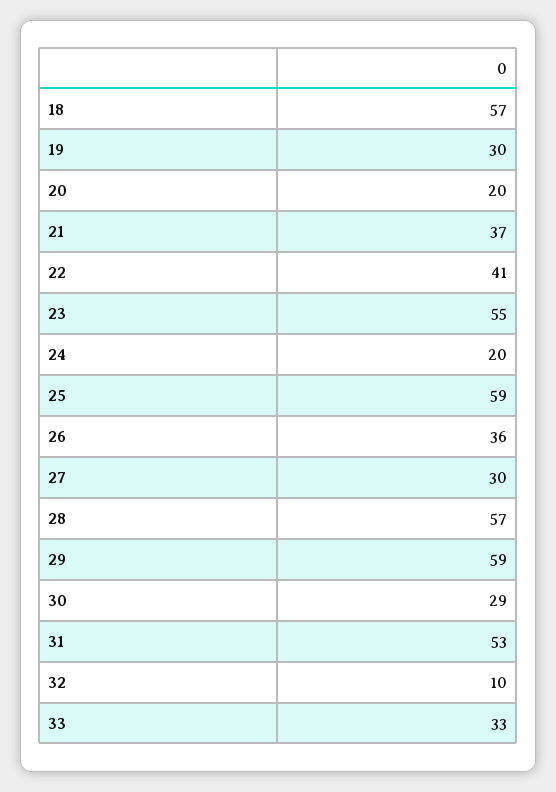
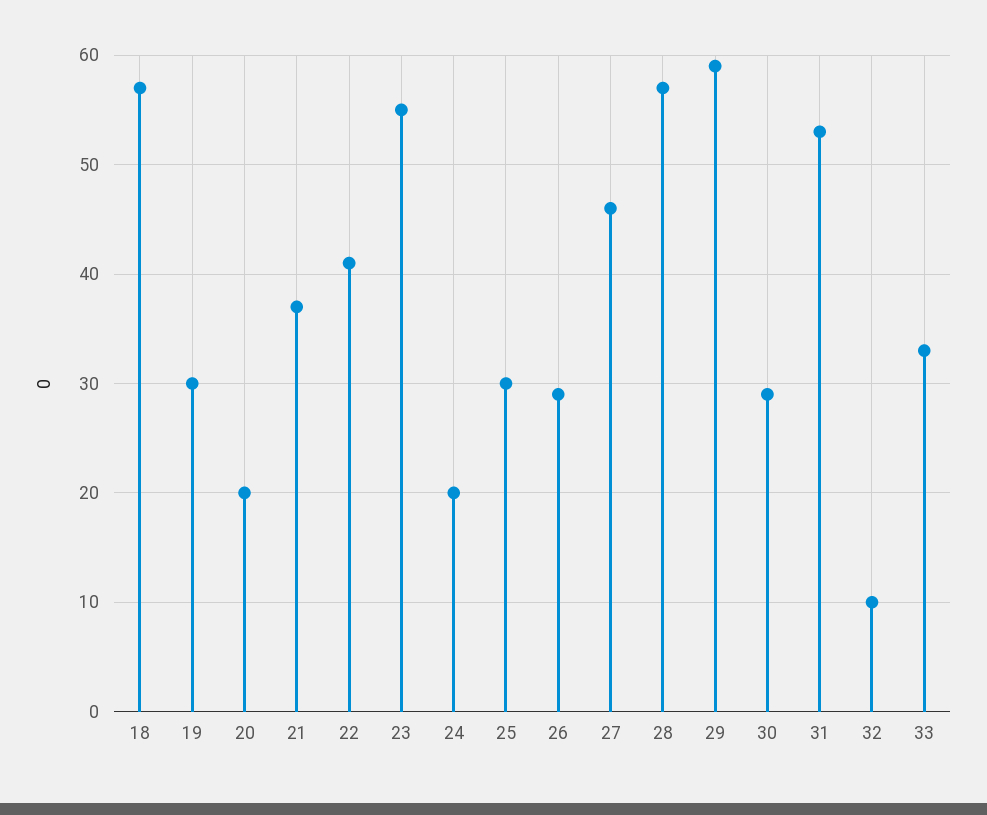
  {
    "18": 57,
    "19": 30,
    "20": 20,
    "21": 37,
    "22": 41,
    "23": 55,
    "24": 20,
-   "25": 59,
+   "25": 30,
-   "26": 36,
+   "26": 29,
-   "27": 30,
+   "27": 46,
    "28": 57,
    "29": 59,
    "30": 29,
    "31": 53,
    "32": 10,
    "33": 33
  }

